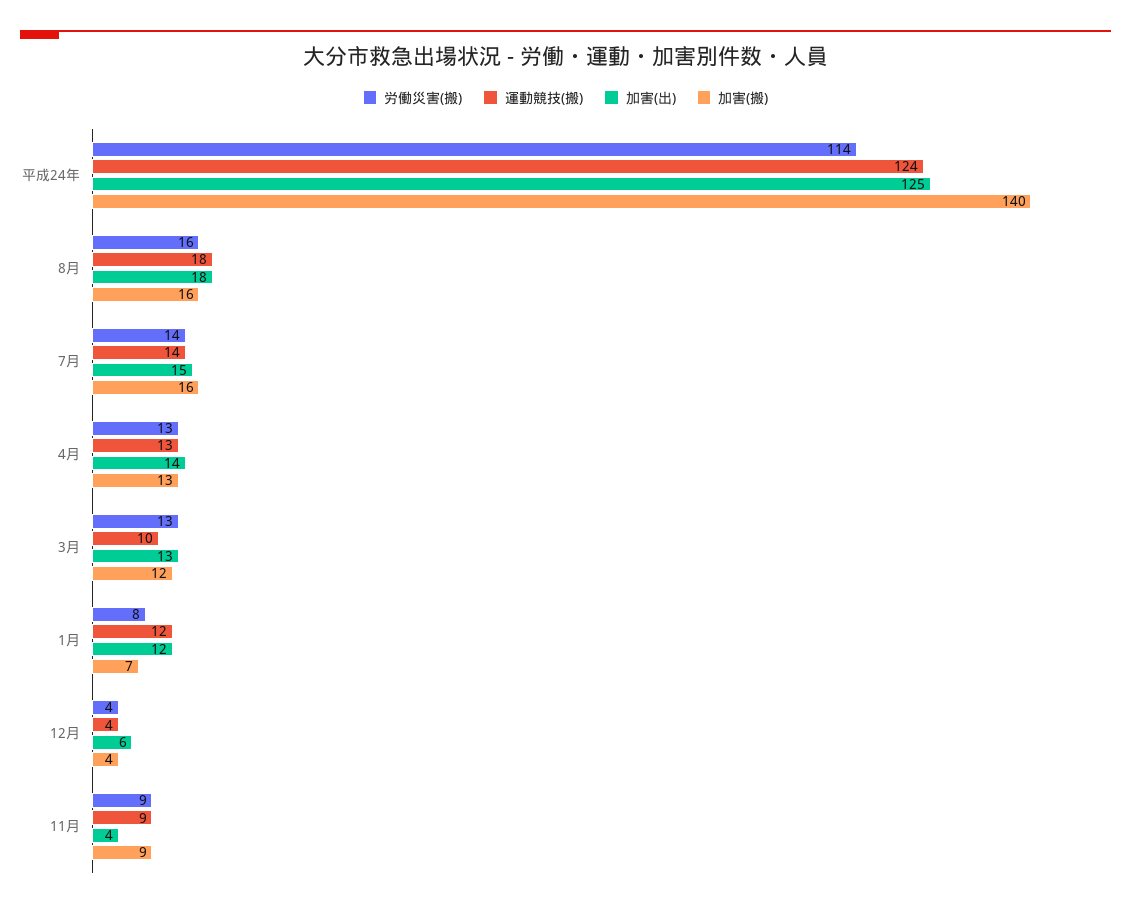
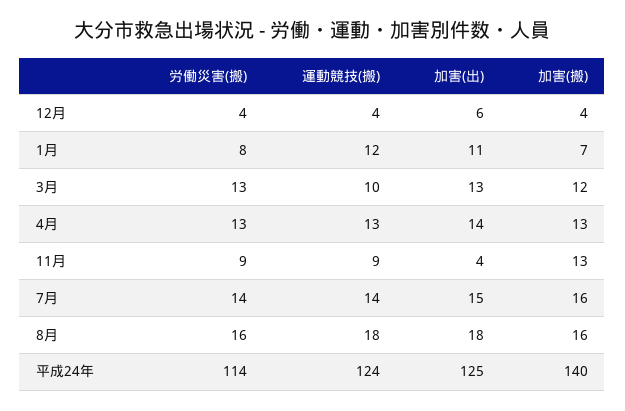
  {
    "労働災害(搬)": {
      "平成24年": 114,
      "8月": 16,
      "7月": 14,
      "4月": 13,
      "3月": 13,
      "1月": 8,
      "12月": 4,
      "11月": 9
    },
    "運動競技(搬)": {
      "平成24年": 124,
      "8月": 18,
      "7月": 14,
      "4月": 13,
      "3月": 10,
      "1月": 12,
      "12月": 4,
      "11月": 9
    },
    "加害(出)": {
      "平成24年": 125,
      "8月": 18,
      "7月": 15,
      "4月": 14,
      "3月": 13,
-     "1月": 12,
+     "1月": 11,
      "12月": 6,
      "11月": 4
    },
    "加害(搬)": {
      "平成24年": 140,
      "8月": 16,
      "7月": 16,
      "4月": 13,
      "3月": 12,
      "1月": 7,
      "12月": 4,
-     "11月": 9
+     "11月": 13
    }
  }

